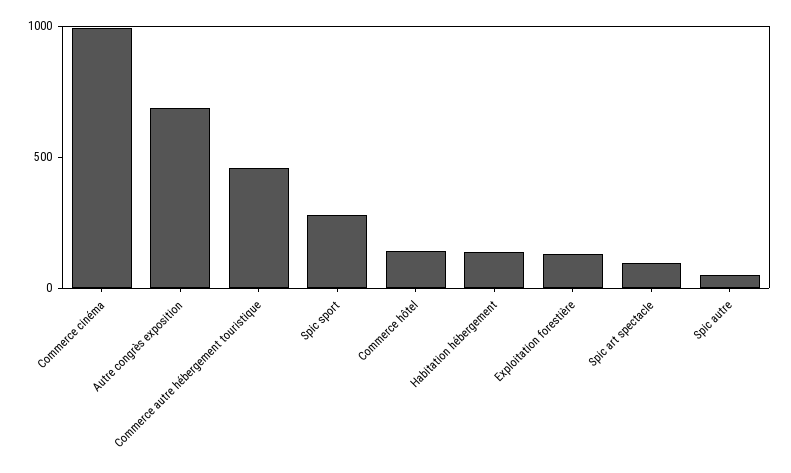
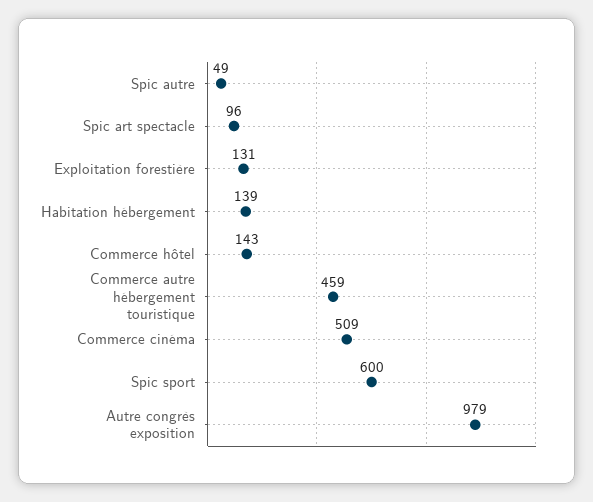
  {
-   "Commerce cinéma": 1000,
+   "Commerce cinéma": 509,
-   "Autre congrès exposition": 700,
+   "Autre congrès exposition": 979,
    "Commerce autre hébergement touristique": 459,
-   "Spic sport": 300,
+   "Spic sport": 600,
    "Commerce hôtel": 143,
    "Habitation hébergement": 139,
    "Exploitation forestière": 131,
    "Spic art spectacle": 96,
    "Spic autre": 49
  }

